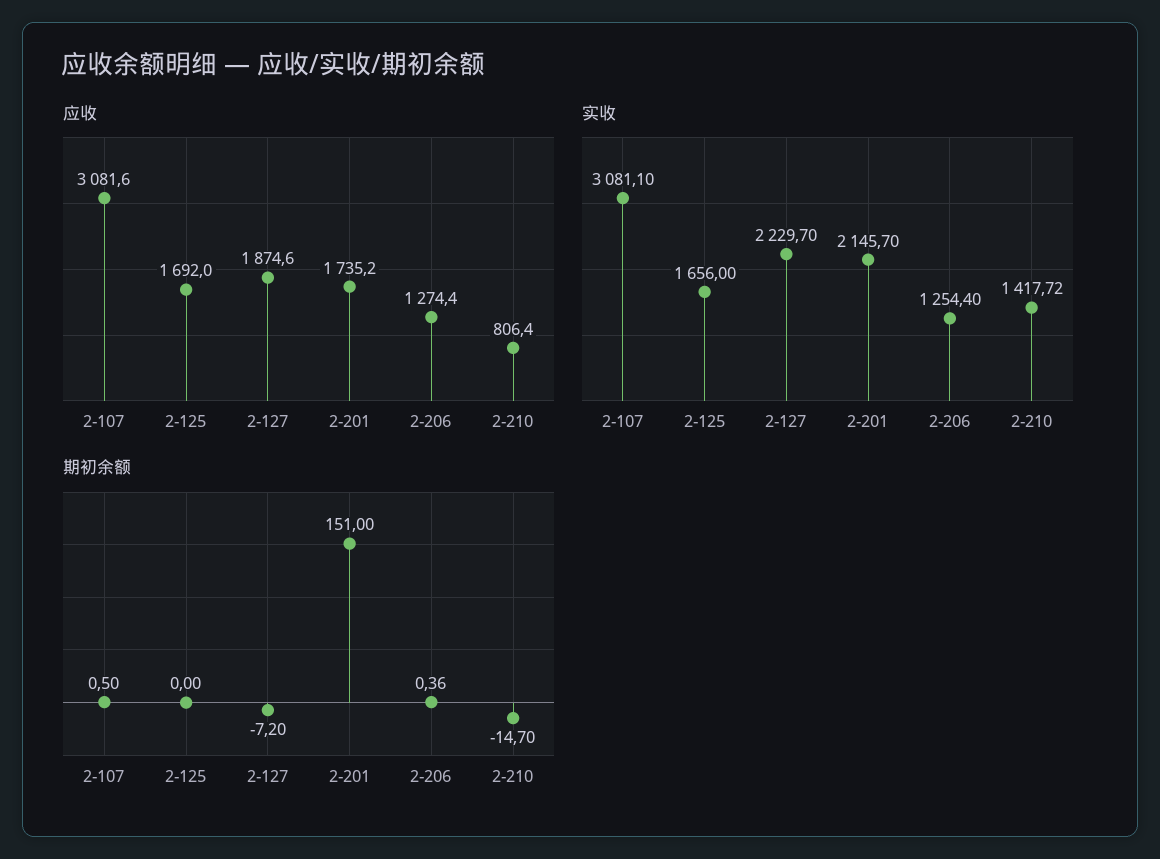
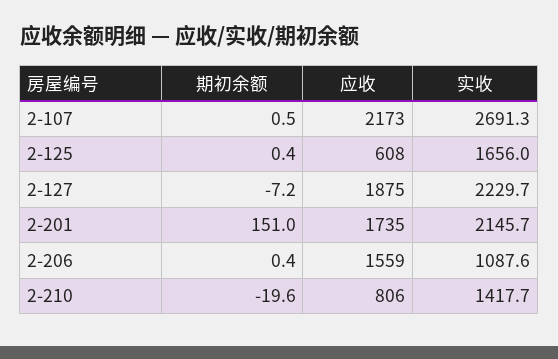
  {
    "应收": {
-     "2-107": 3081.6,
+     "2-107": 2173,
-     "2-125": 1692,
+     "2-125": 608,
      "2-127": 1874.6,
      "2-201": 1735.2,
-     "2-206": 1274.4,
+     "2-206": 1559,
      "2-210": 806.4
    },
    "实收": {
-     "2-107": 3081.1,
+     "2-107": 2691.3,
      "2-125": 1656,
      "2-127": 2229.7,
      "2-201": 2145.7,
-     "2-206": 1254.4,
+     "2-206": 1087.6,
      "2-210": 1417.72
    },
    "期初余额": {
      "2-107": 0.5,
-     "2-125": 0,
+     "2-125": 0.4,
      "2-127": -7.2,
      "2-201": 151,
      "2-206": 0.36,
-     "2-210": -14.7
+     "2-210": -19.6
    }
  }

